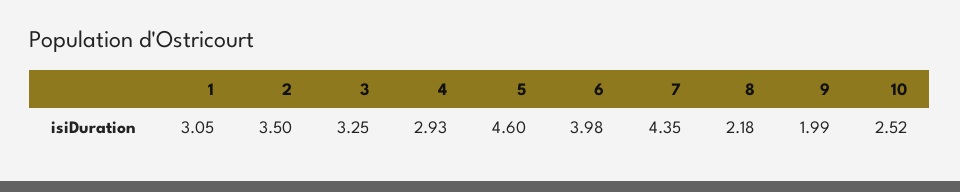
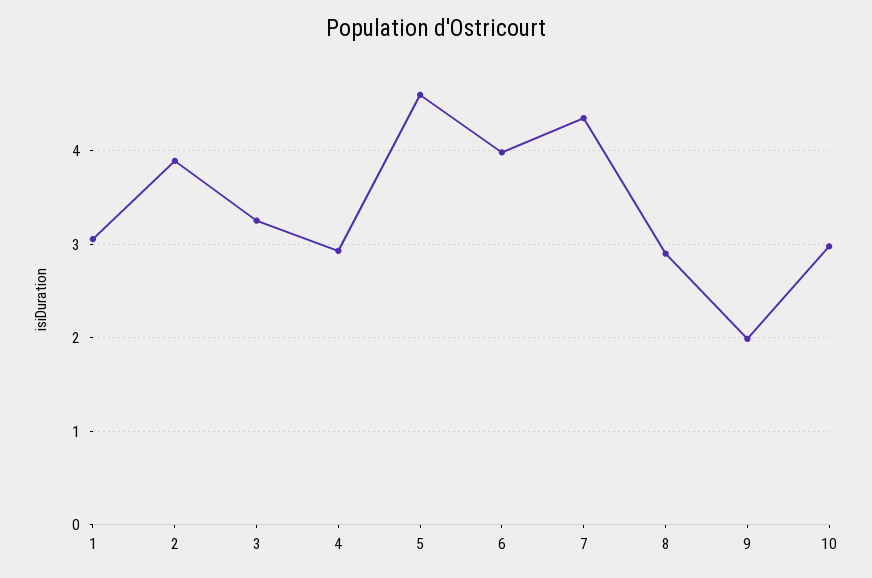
  {
    "1": 3.05,
-   "2": 3.5,
+   "2": 3.9,
    "3": 3.25,
    "4": 2.93,
    "5": 4.6,
    "6": 3.98,
    "7": 4.35,
-   "8": 2.18,
+   "8": 2.9,
    "9": 1.99,
-   "10": 2.52
+   "10": 3
  }

